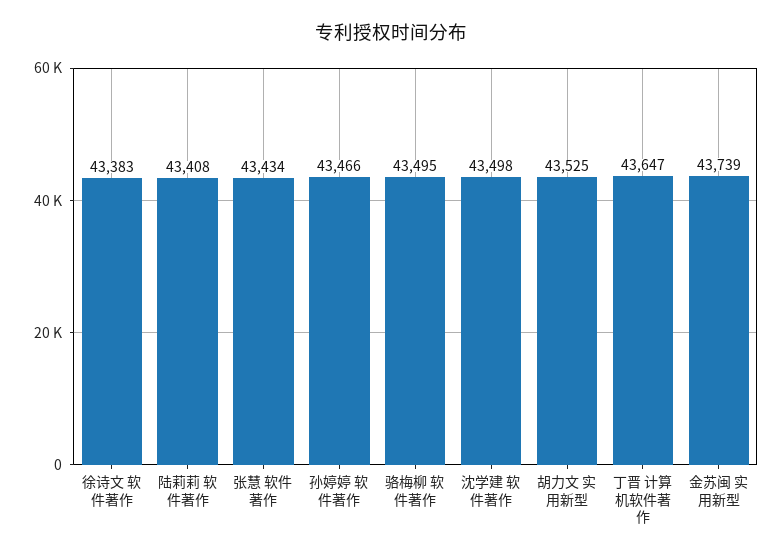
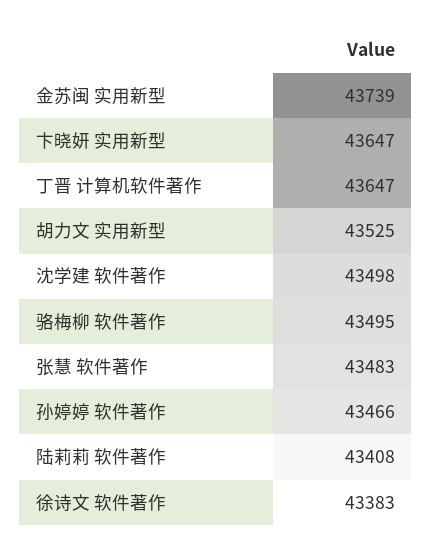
  {
    "徐诗文 软件著作": 43383,
    "陆莉莉 软件著作": 43408,
-   "张慧 软件著作": 43434,
+   "张慧 软件著作": 43483,
    "孙婷婷 软件著作": 43466,
    "骆梅柳 软件著作": 43495,
    "沈学建 软件著作": 43498,
    "胡力文 实用新型": 43525,
    "丁晋 计算机软件著作": 43647,
-   "金苏闽 实用新型": 43739
+   "金苏闽 实用新型": 43739,
+   "卞晓妍 实用新型": 43647
  }

